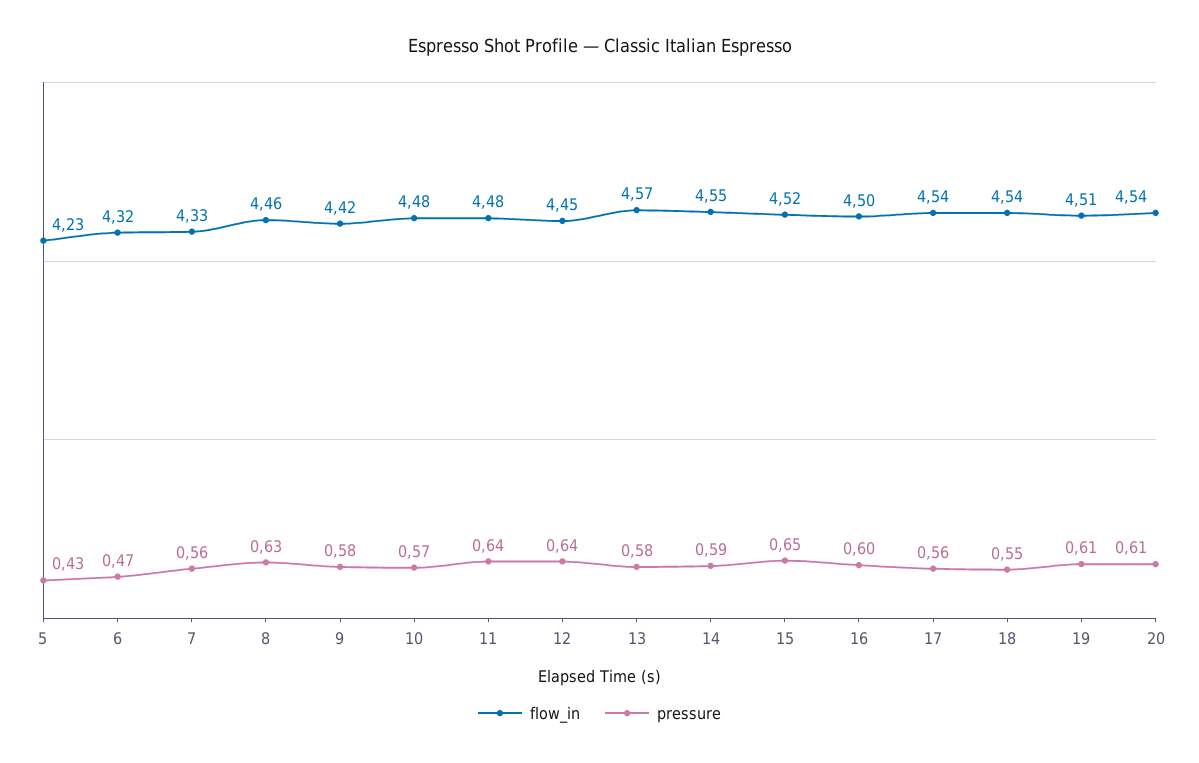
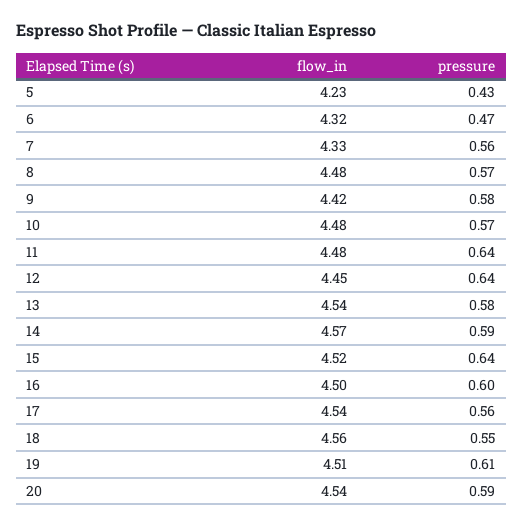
  {
    "flow_in": {
      "5": 4.23,
      "6": 4.32,
      "7": 4.33,
-     "8": 4.46,
+     "8": 4.48,
      "9": 4.42,
      "10": 4.48,
      "11": 4.48,
      "12": 4.45,
-     "13": 4.57,
+     "13": 4.54,
-     "14": 4.55,
+     "14": 4.57,
      "15": 4.52,
      "16": 4.5,
      "17": 4.54,
-     "18": 4.54,
+     "18": 4.56,
      "19": 4.51,
      "20": 4.54
    },
    "pressure": {
      "5": 0.43,
      "6": 0.47,
      "7": 0.56,
-     "8": 0.63,
+     "8": 0.57,
      "9": 0.58,
      "10": 0.57,
      "11": 0.64,
      "12": 0.64,
      "13": 0.58,
      "14": 0.59,
-     "15": 0.65,
+     "15": 0.64,
      "16": 0.6,
      "17": 0.56,
      "18": 0.55,
      "19": 0.61,
-     "20": 0.61
+     "20": 0.59
    }
  }

